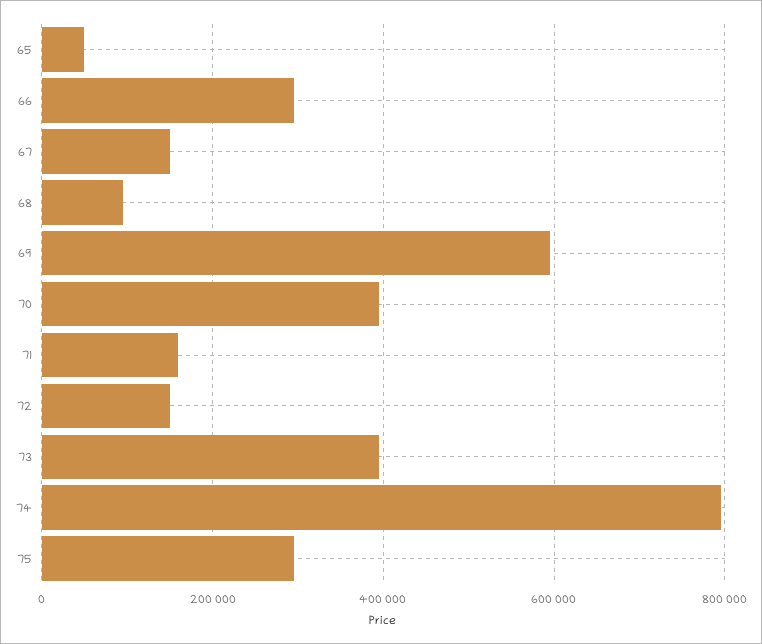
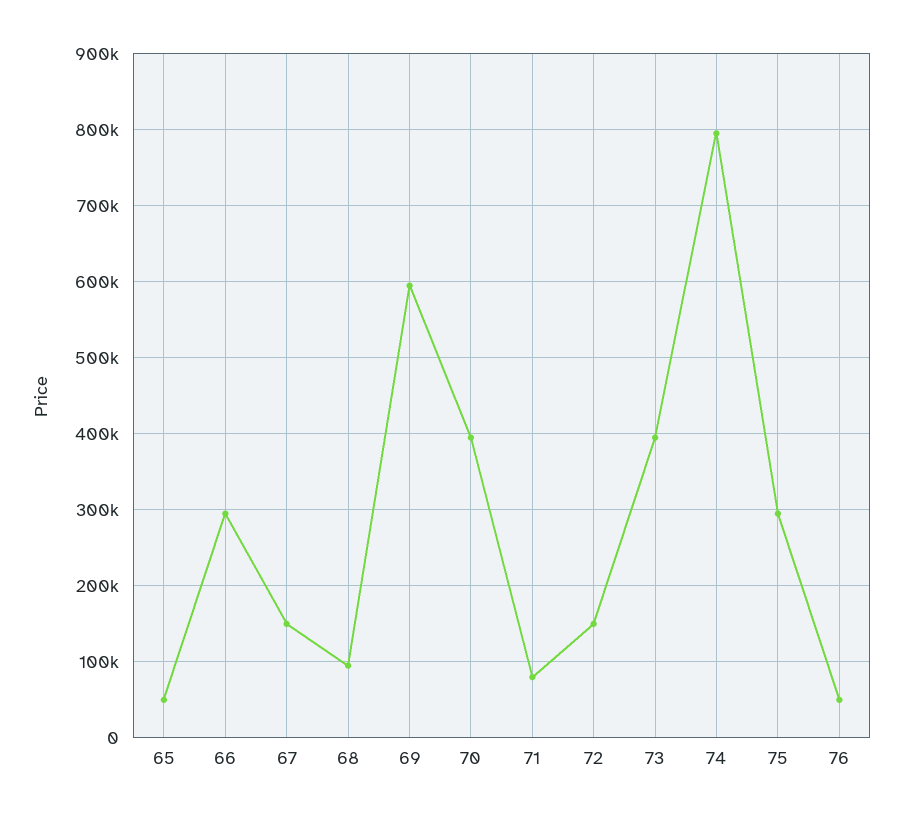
  {
    "65": 50000,
    "66": 290000,
    "67": 150000,
    "68": 90000,
    "69": 590000,
    "70": 390000,
-   "71": 160000,
+   "71": 80000,
    "72": 150000,
    "73": 390000,
    "74": 790000,
-   "75": 290000
+   "75": 290000,
+   "76": 50000
  }

